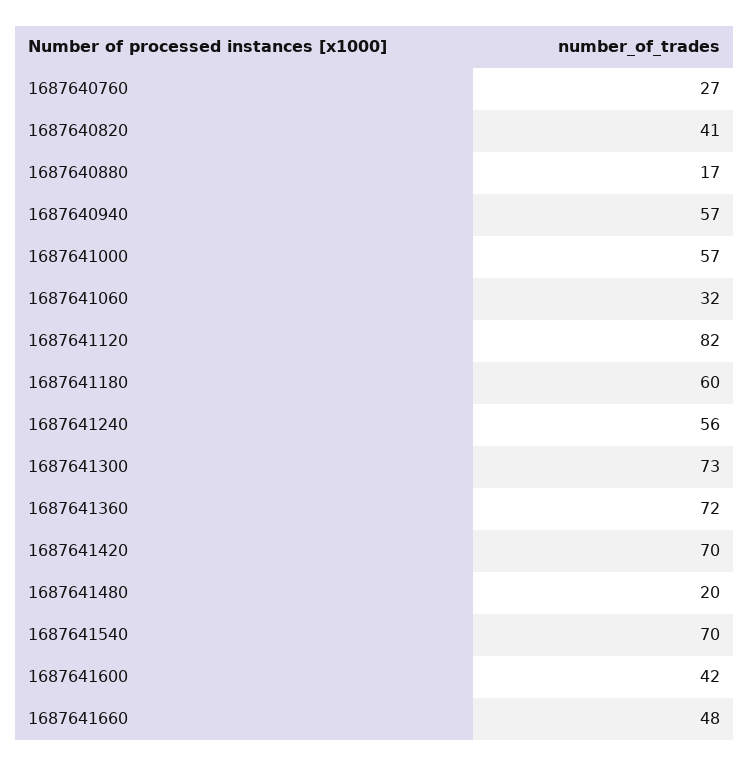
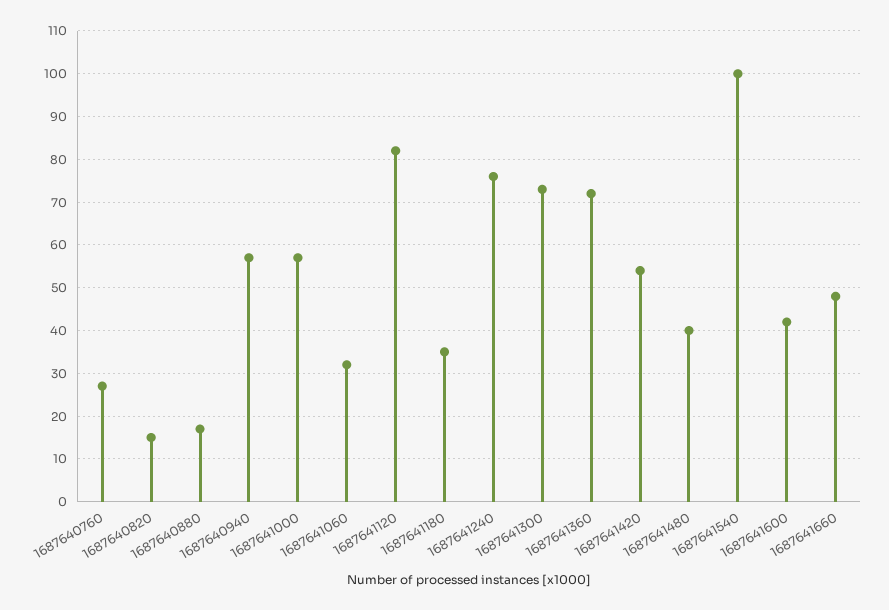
  {
    "1687640760": 27,
-   "1687640820": 41,
+   "1687640820": 15,
    "1687640880": 17,
    "1687640940": 57,
    "1687641000": 57,
    "1687641060": 32,
    "1687641120": 82,
-   "1687641180": 60,
+   "1687641180": 35,
-   "1687641240": 56,
+   "1687641240": 75,
    "1687641300": 73,
    "1687641360": 72,
-   "1687641420": 70,
+   "1687641420": 55,
-   "1687641480": 20,
+   "1687641480": 40,
-   "1687641540": 70,
+   "1687641540": 100,
    "1687641600": 42,
    "1687641660": 48
  }

